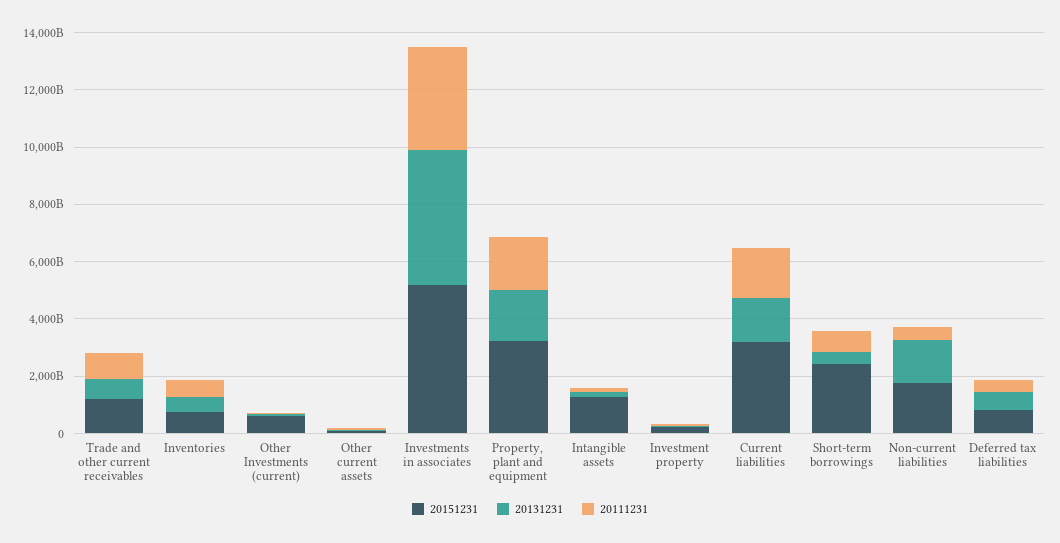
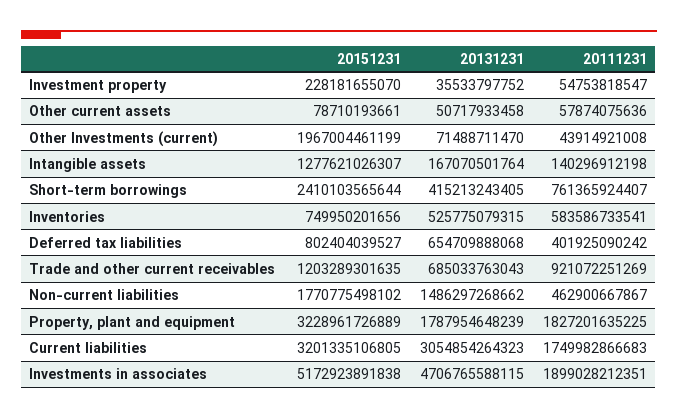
  {
    "20151231": {
      "Trade and other current receivables": 1203289301635,
      "Inventories": 749950201656,
-     "Other Investments (current)": 500000000000,
+     "Other Investments (current)": 1967004461199,
      "Other current assets": 78710193661,
      "Investments in associates": 5172923891838,
      "Property, plant and equipment": 3228961726889,
      "Intangible assets": 1277621026307,
      "Investment property": 228181655070,
      "Current liabilities": 3201335106805,
      "Short-term borrowings": 2410103565644,
      "Non-current liabilities": 1770775498102,
      "Deferred tax liabilities": 802404039527
    },
    "20131231": {
      "Trade and other current receivables": 685033763043,
      "Inventories": 525775079315,
      "Other Investments (current)": 71488711470,
      "Other current assets": 50717933458,
      "Investments in associates": 4706765588115,
      "Property, plant and equipment": 1787954648239,
      "Intangible assets": 167070501764,
      "Investment property": 35533797752,
-     "Current liabilities": 1500000000000,
+     "Current liabilities": 3054854264323,
      "Short-term borrowings": 415213243405,
      "Non-current liabilities": 1486297268662,
      "Deferred tax liabilities": 654709888068
    },
    "20111231": {
      "Trade and other current receivables": 921072251269,
      "Inventories": 583586733541,
      "Other Investments (current)": 43914921008,
      "Other current assets": 57874075636,
-     "Investments in associates": 3500000000000,
+     "Investments in associates": 1899028212351,
      "Property, plant and equipment": 1827201635225,
      "Intangible assets": 140296912198,
      "Investment property": 54753818547,
      "Current liabilities": 1749982866683,
      "Short-term borrowings": 761365924407,
      "Non-current liabilities": 462900667867,
      "Deferred tax liabilities": 401925090242
    }
  }

